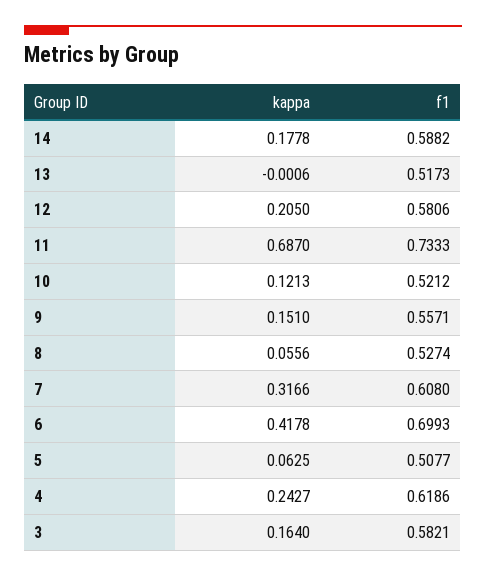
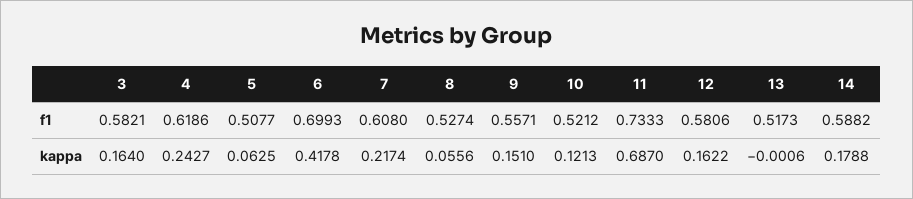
  {
    "kappa": {
-     "14": 0.1778,
+     "14": 0.1788,
      "13": -0.0006,
-     "12": 0.205,
+     "12": 0.1622,
      "11": 0.687,
      "10": 0.1213,
      "9": 0.151,
      "8": 0.0556,
-     "7": 0.3166,
+     "7": 0.2174,
      "6": 0.4178,
      "5": 0.0625,
      "4": 0.2427,
      "3": 0.164
    },
    "f1": {
      "14": 0.5882,
      "13": 0.5173,
      "12": 0.5806,
      "11": 0.7333,
      "10": 0.5212,
      "9": 0.5571,
      "8": 0.5274,
      "7": 0.608,
      "6": 0.6993,
      "5": 0.5077,
      "4": 0.6186,
      "3": 0.5821
    }
  }

